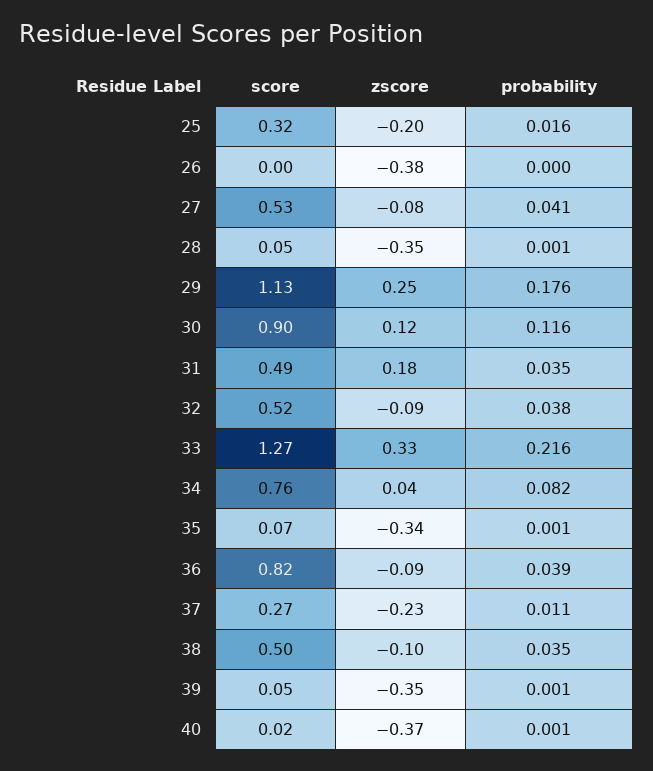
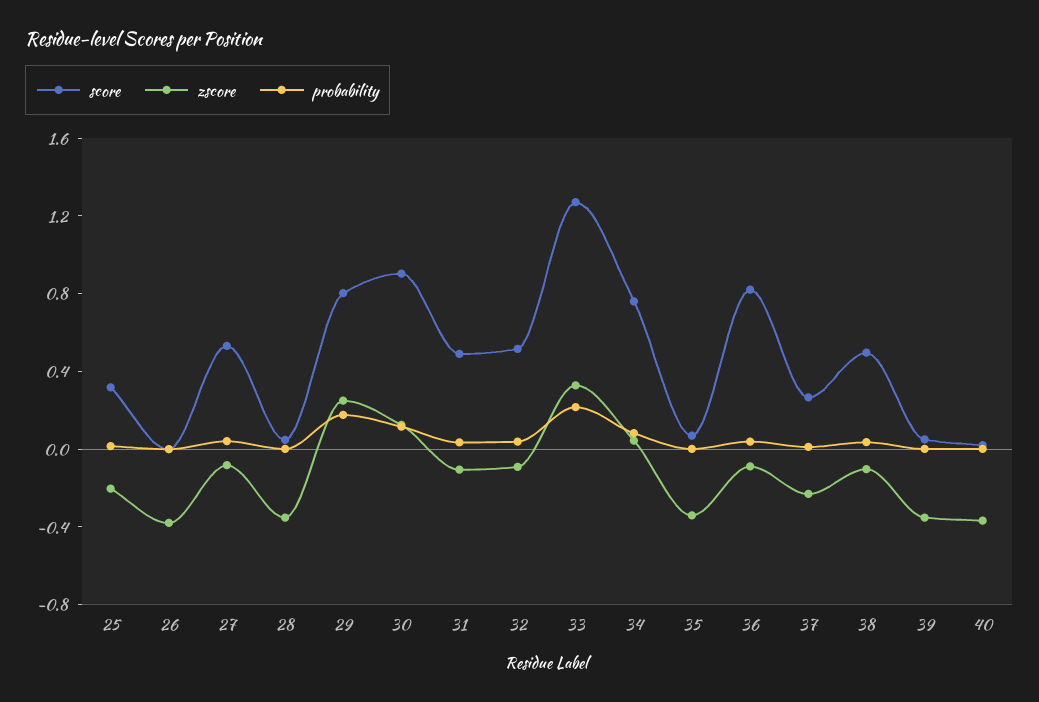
  {
    "score": {
      "25": 0.32,
      "26": 0,
      "27": 0.53,
      "28": 0.05,
-     "29": 1.13,
+     "29": 0.8,
      "30": 0.9,
      "31": 0.49,
      "32": 0.52,
      "33": 1.27,
      "34": 0.76,
      "35": 0.07,
      "36": 0.82,
      "37": 0.27,
      "38": 0.5,
      "39": 0.05,
      "40": 0.02
    },
    "zscore": {
      "25": -0.2,
      "26": -0.38,
      "27": -0.08,
      "28": -0.35,
      "29": 0.25,
      "30": 0.12,
-     "31": 0.18,
+     "31": -0.1,
      "32": -0.09,
      "33": 0.33,
      "34": 0.04,
      "35": -0.34,
      "36": -0.09,
      "37": -0.23,
      "38": -0.1,
      "39": -0.35,
      "40": -0.37
    },
    "probability": {
      "25": 0.016,
      "26": 0,
      "27": 0.041,
      "28": 0.001,
      "29": 0.176,
      "30": 0.116,
      "31": 0.035,
      "32": 0.038,
      "33": 0.216,
      "34": 0.082,
      "35": 0.001,
      "36": 0.039,
      "37": 0.011,
      "38": 0.035,
      "39": 0.001,
      "40": 0.001
    }
  }

